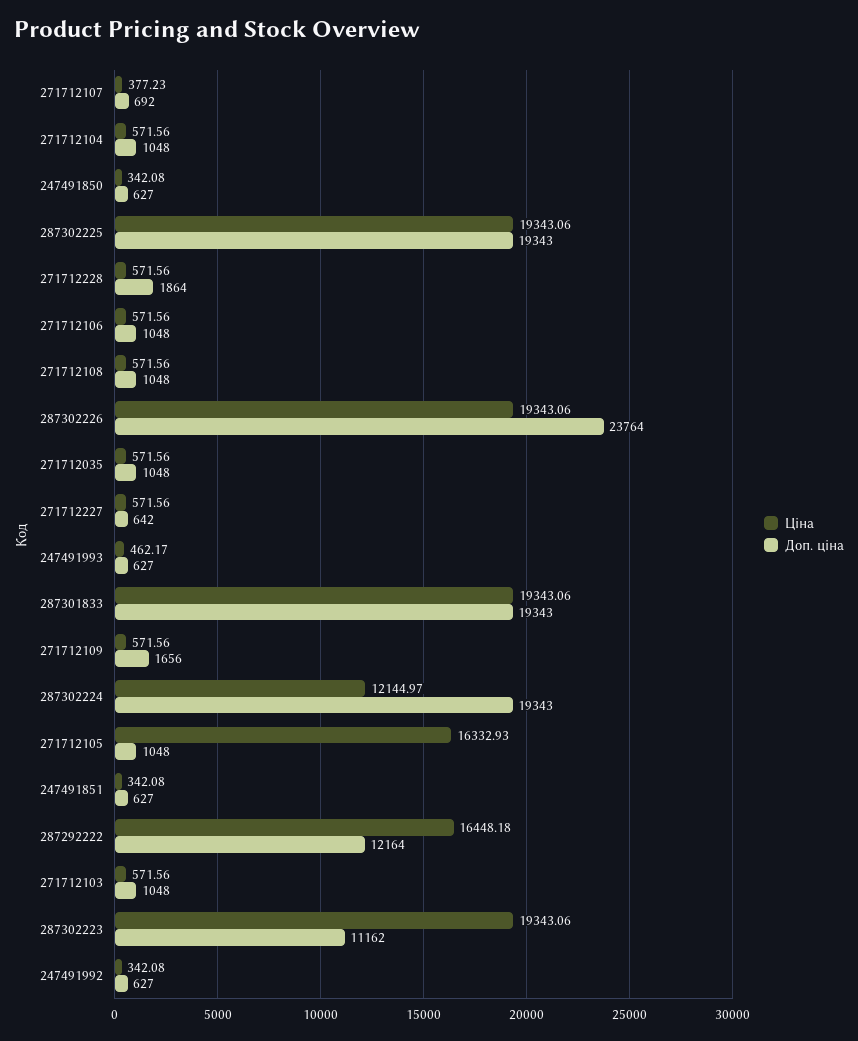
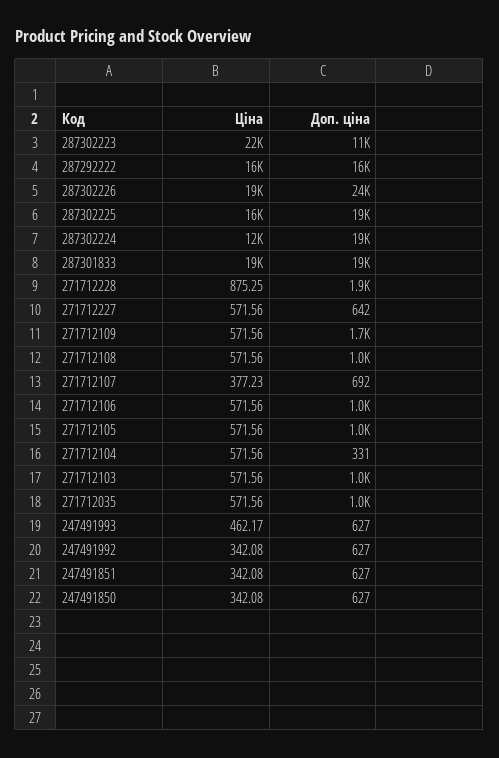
  {
    "Ціна": {
      "271712107": 377.23,
      "271712104": 571.56,
      "247491850": 342.08,
-     "287302225": 19343.06,
+     "287302225": 16000,
-     "271712228": 571.56,
+     "271712228": 875.25,
      "271712106": 571.56,
      "271712108": 571.56,
      "287302226": 19343.06,
      "271712035": 571.56,
      "271712227": 571.56,
      "247491993": 462.17,
      "287301833": 19343.06,
      "271712109": 571.56,
      "287302224": 12144.97,
-     "271712105": 16332.93,
+     "271712105": 571.56,
      "247491851": 342.08,
      "287292222": 16448.18,
      "271712103": 571.56,
-     "287302223": 19343.06,
+     "287302223": 22000,
      "247491992": 342.08
    },
    "Доп. ціна": {
      "271712107": 692,
-     "271712104": 1048,
+     "271712104": 331,
      "247491850": 627,
      "287302225": 19343,
      "271712228": 1864,
      "271712106": 1048,
      "271712108": 1048,
      "287302226": 23764,
      "271712035": 1048,
      "271712227": 642,
      "247491993": 627,
      "287301833": 19343,
      "271712109": 1656,
      "287302224": 19343,
      "271712105": 1048,
      "247491851": 627,
-     "287292222": 12164,
+     "287292222": 16000,
      "271712103": 1048,
      "287302223": 11162,
      "247491992": 627
    }
  }

